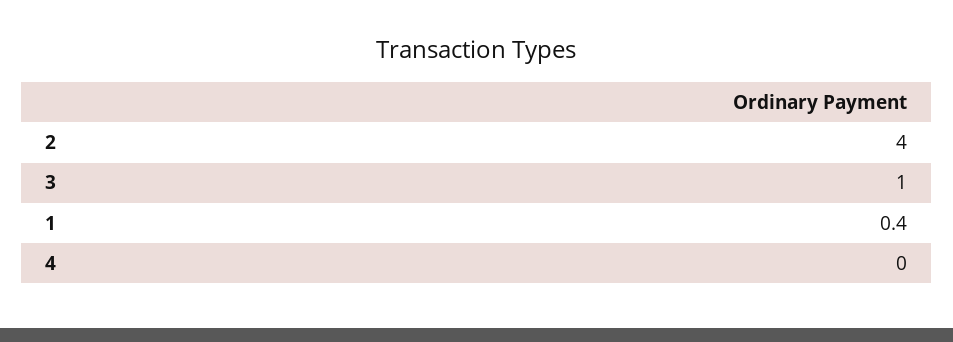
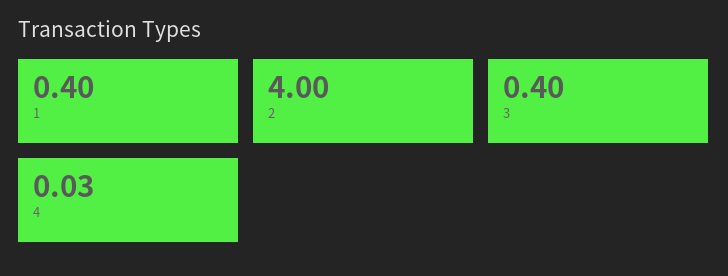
  {
    "2": 4,
-   "3": 1,
+   "3": 0.4,
    "1": 0.4,
-   "4": 0
+   "4": 0.03
  }

